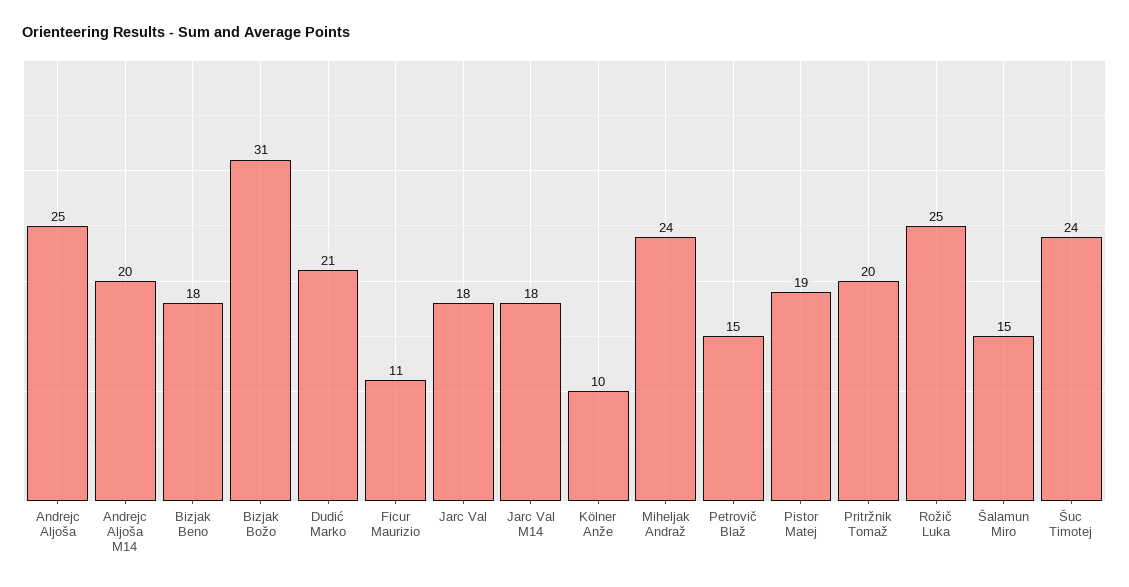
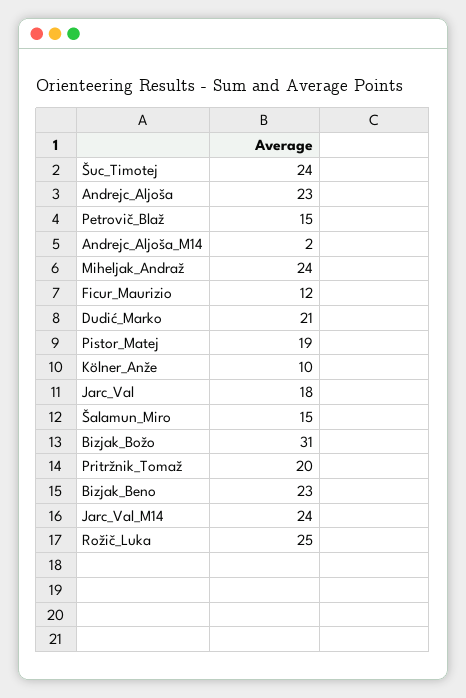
  {
-   "Andrejc Aljoša": 25,
+   "Andrejc Aljoša": 23,
-   "Andrejc Aljoša M14": 20,
+   "Andrejc Aljoša M14": 2,
-   "Bizjak Beno": 18,
+   "Bizjak Beno": 23,
    "Bizjak Božo": 31,
    "Dudić Marko": 21,
-   "Ficur Maurizio": 11,
+   "Ficur Maurizio": 12,
    "Jarc Val": 18,
-   "Jarc Val M14": 18,
+   "Jarc Val M14": 24,
    "Kölner Anže": 10,
    "Miheljak Andraž": 24,
    "Petrovič Blaž": 15,
    "Pistor Matej": 19,
    "Pritržnik Tomaž": 20,
    "Rožič Luka": 25,
    "Šalamun Miro": 15,
    "Šuc Timotej": 24
  }

